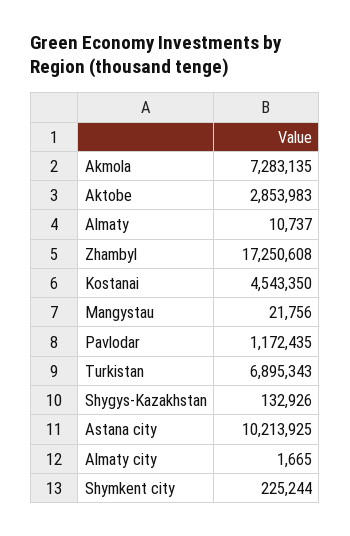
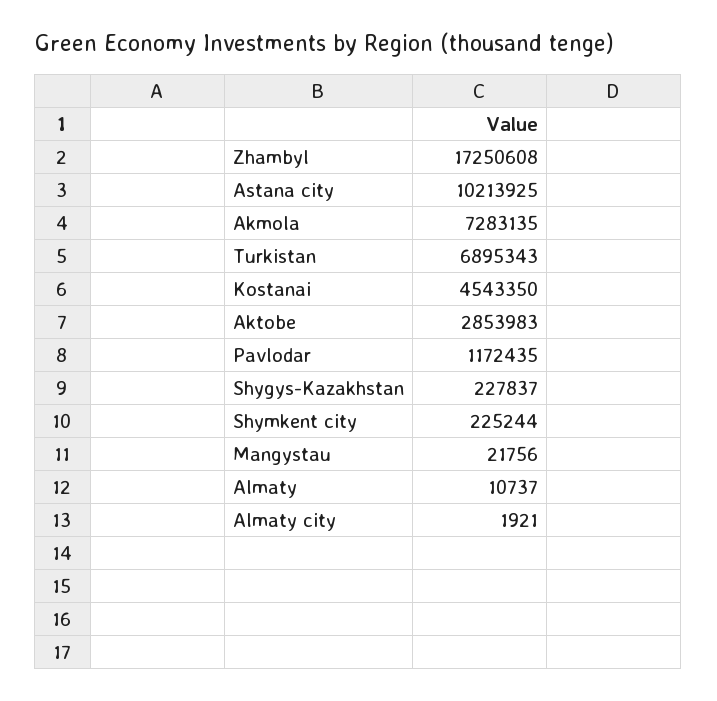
  {
    "Akmola": 7283135,
    "Aktobe": 2853983,
    "Almaty": 10737,
    "Zhambyl": 17250608,
    "Kostanai": 4543350,
    "Mangystau": 21756,
    "Pavlodar": 1172435,
    "Turkistan": 6895343,
-   "Shygys-Kazakhstan": 132926,
+   "Shygys-Kazakhstan": 227837,
    "Astana city": 10213925,
-   "Almaty city": 1665,
+   "Almaty city": 1921,
    "Shymkent city": 225244
  }

